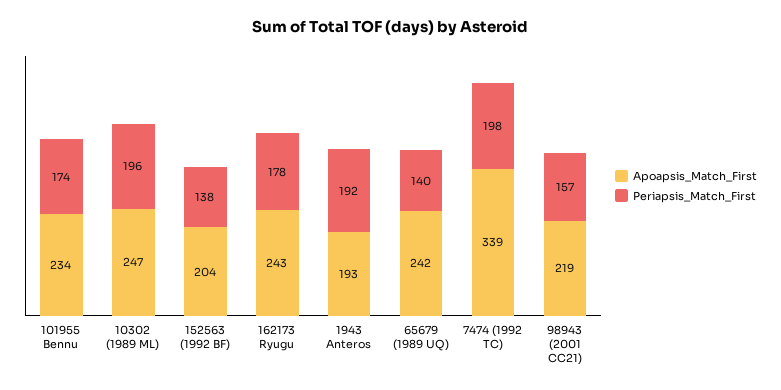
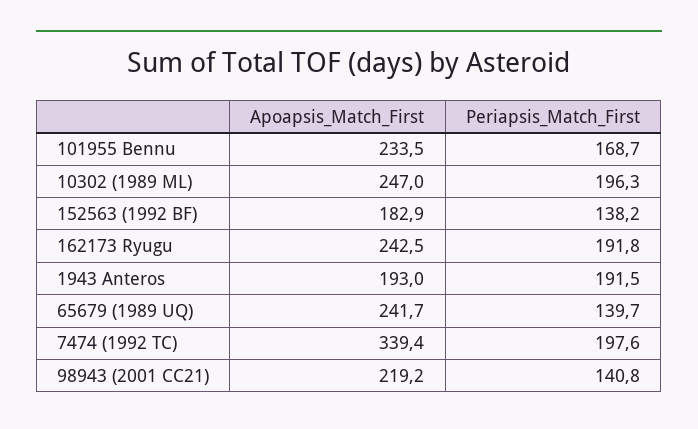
  {
    "Apoapsis_Match_First": {
      "101955 Bennu": 233.5,
      "10302 (1989 ML)": 247,
-     "152563 (1992 BF)": 204,
+     "152563 (1992 BF)": 182.9,
      "162173 Ryugu": 242.5,
      "1943 Anteros": 193,
      "65679 (1989 UQ)": 241.7,
      "7474 (1992 TC)": 339.4,
      "98943 (2001 CC21)": 219.2
    },
    "Periapsis_Match_First": {
-     "101955 Bennu": 174,
+     "101955 Bennu": 168.7,
      "10302 (1989 ML)": 196.3,
      "152563 (1992 BF)": 138.2,
-     "162173 Ryugu": 178,
+     "162173 Ryugu": 191.8,
      "1943 Anteros": 191.5,
      "65679 (1989 UQ)": 139.7,
      "7474 (1992 TC)": 197.6,
-     "98943 (2001 CC21)": 157
+     "98943 (2001 CC21)": 140.8
    }
  }

